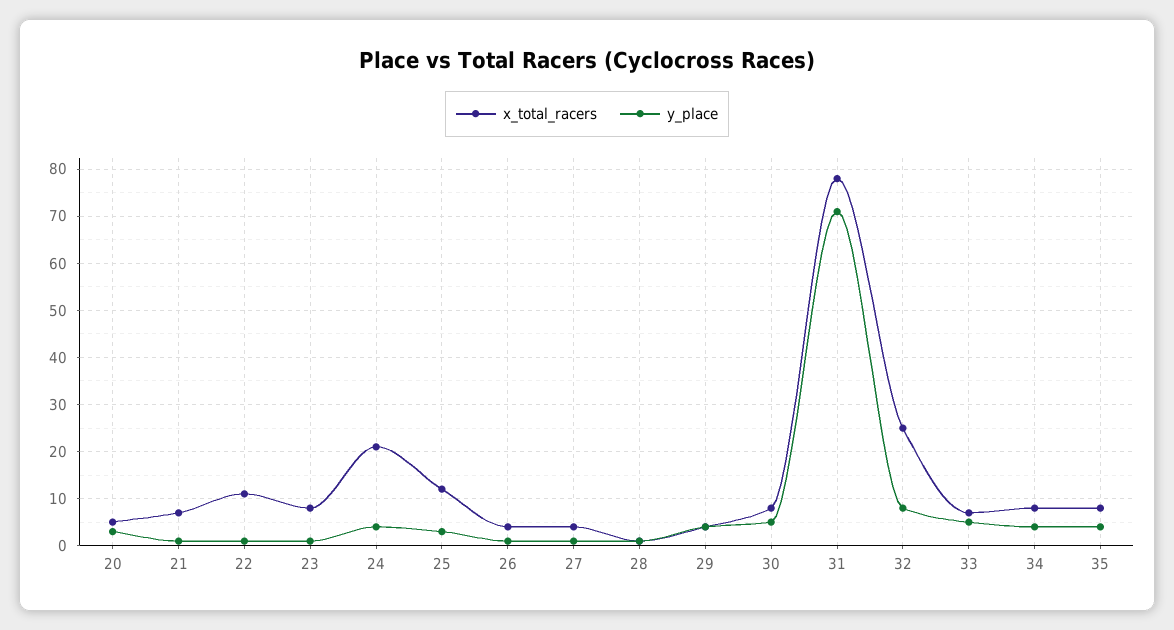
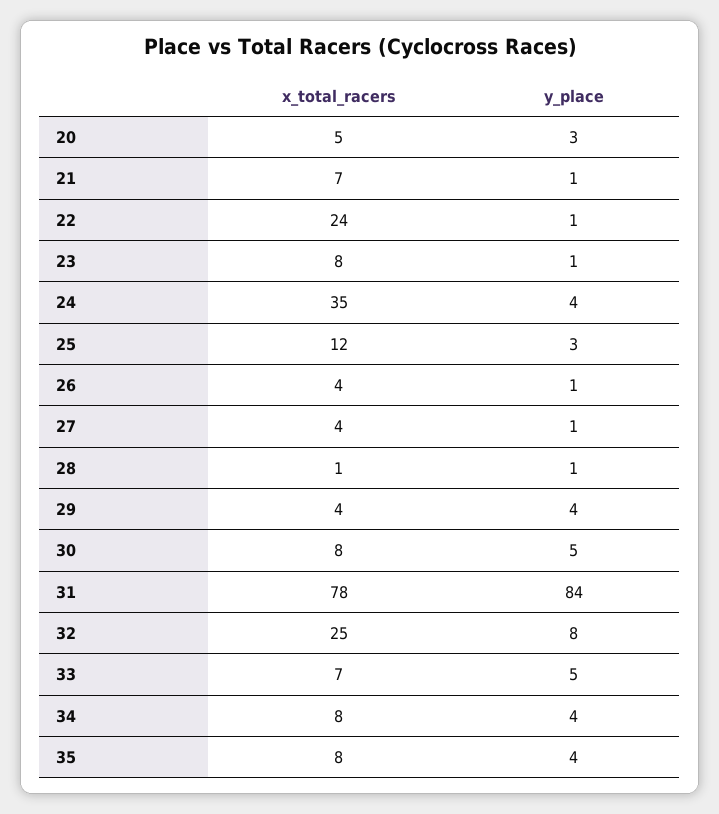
  {
    "x_total_racers": {
      "20": 5,
      "21": 7,
-     "22": 10,
+     "22": 24,
      "23": 8,
-     "24": 20,
+     "24": 35,
      "25": 12,
      "26": 4,
      "27": 4,
      "28": 1,
      "29": 4,
      "30": 8,
      "31": 78,
      "32": 25,
      "33": 7,
      "34": 8,
      "35": 8
    },
    "y_place": {
      "20": 3,
      "21": 1,
      "22": 1,
      "23": 1,
      "24": 4,
      "25": 3,
      "26": 1,
      "27": 1,
      "28": 1,
      "29": 4,
      "30": 5,
-     "31": 70,
+     "31": 84,
      "32": 8,
      "33": 5,
      "34": 4,
      "35": 4
    }
  }

